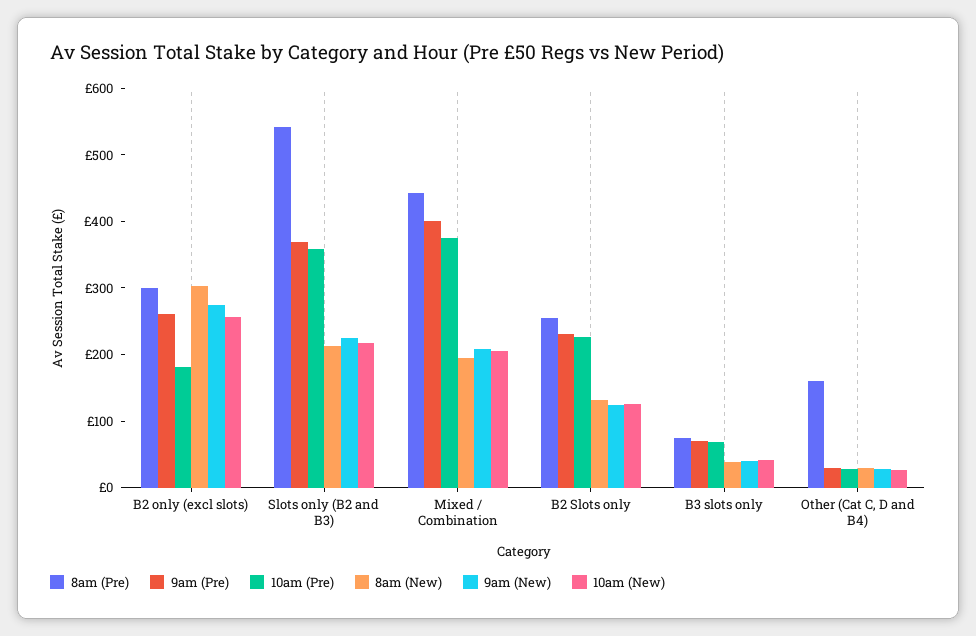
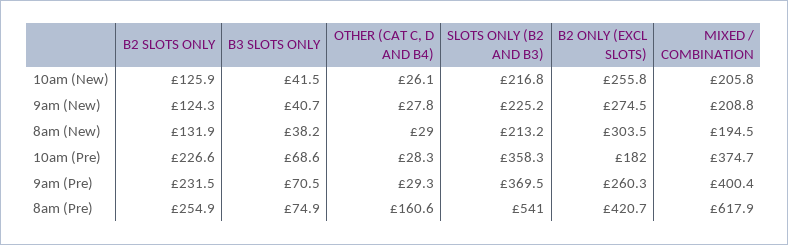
  {
    "8am (Pre)": {
-     "B2 only (excl slots)": 300,
+     "B2 only (excl slots)": 420.7,
      "Slots only (B2 and B3)": 541,
-     "Mixed / Combination": 440,
+     "Mixed / Combination": 617.9,
      "B2 Slots only": 254.9,
      "B3 slots only": 74.9,
      "Other (Cat C, D and B4)": 160.6
    },
    "9am (Pre)": {
      "B2 only (excl slots)": 260.3,
      "Slots only (B2 and B3)": 369.5,
      "Mixed / Combination": 400.4,
      "B2 Slots only": 231.5,
      "B3 slots only": 70.5,
      "Other (Cat C, D and B4)": 29.3
    },
    "10am (Pre)": {
      "B2 only (excl slots)": 182,
      "Slots only (B2 and B3)": 358.3,
      "Mixed / Combination": 374.7,
      "B2 Slots only": 226.6,
      "B3 slots only": 68.6,
      "Other (Cat C, D and B4)": 28.3
    },
    "8am (New)": {
      "B2 only (excl slots)": 303.5,
      "Slots only (B2 and B3)": 213.2,
      "Mixed / Combination": 194.5,
      "B2 Slots only": 131.9,
      "B3 slots only": 38.2,
      "Other (Cat C, D and B4)": 29
    },
    "9am (New)": {
      "B2 only (excl slots)": 274.5,
      "Slots only (B2 and B3)": 225.2,
      "Mixed / Combination": 208.8,
      "B2 Slots only": 124.3,
      "B3 slots only": 40.7,
      "Other (Cat C, D and B4)": 27.8
    },
    "10am (New)": {
      "B2 only (excl slots)": 255.8,
      "Slots only (B2 and B3)": 216.8,
      "Mixed / Combination": 205.8,
      "B2 Slots only": 125.9,
      "B3 slots only": 41.5,
      "Other (Cat C, D and B4)": 26.1
    }
  }

